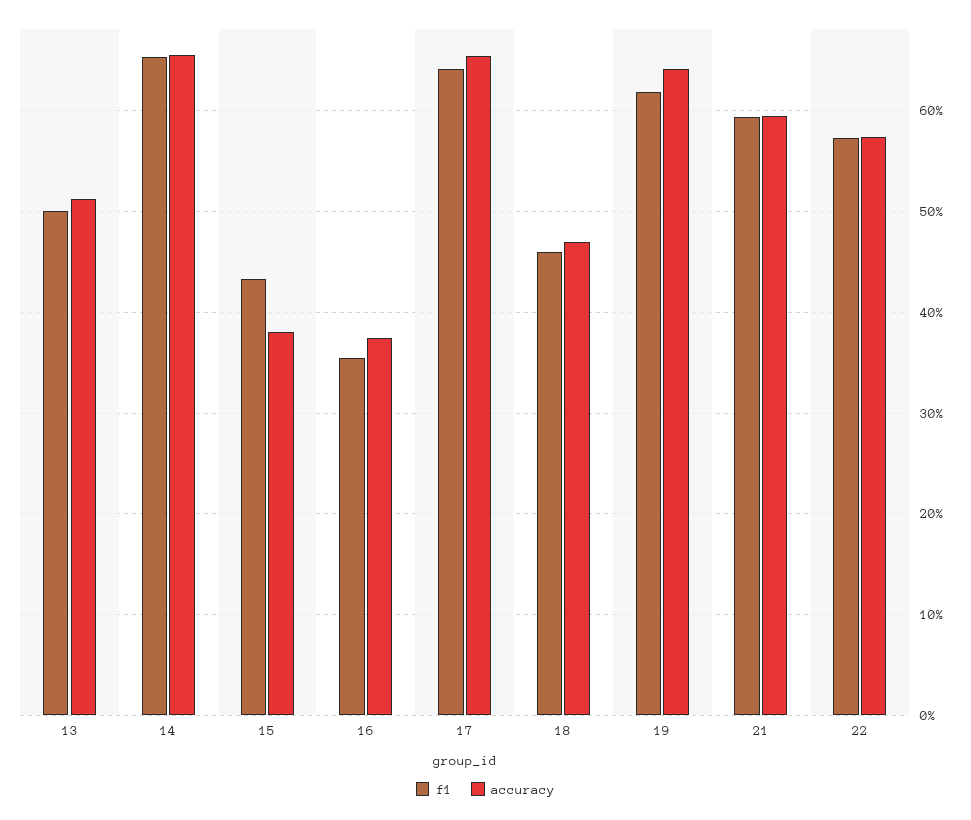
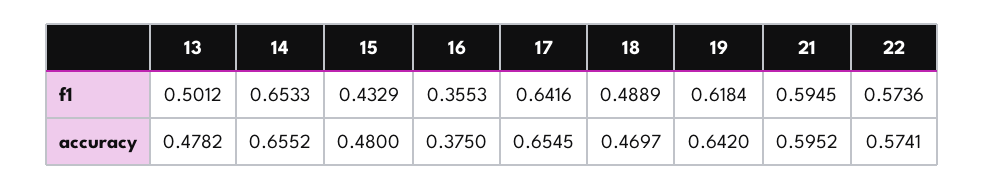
  {
    "f1": {
      "13": 0.5012,
      "14": 0.6533,
      "15": 0.4329,
      "16": 0.3553,
      "17": 0.6416,
-     "18": 0.46,
+     "18": 0.4889,
      "19": 0.6184,
      "21": 0.5945,
      "22": 0.5736
    },
    "accuracy": {
-     "13": 0.51,
+     "13": 0.4782,
      "14": 0.6552,
-     "15": 0.38,
+     "15": 0.48,
      "16": 0.375,
      "17": 0.6545,
      "18": 0.4697,
      "19": 0.642,
      "21": 0.5952,
      "22": 0.5741
    }
  }

